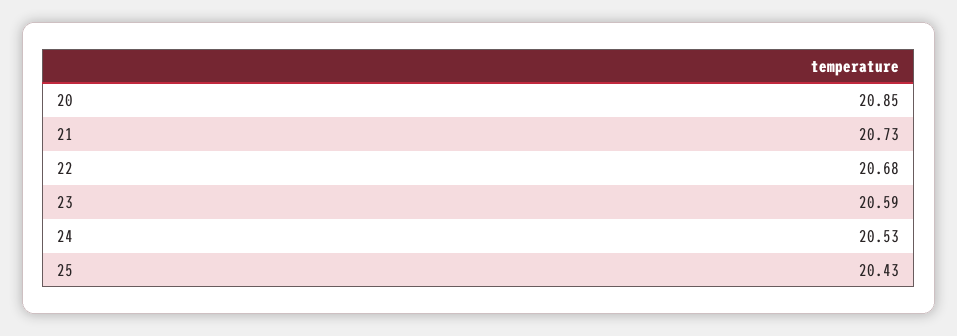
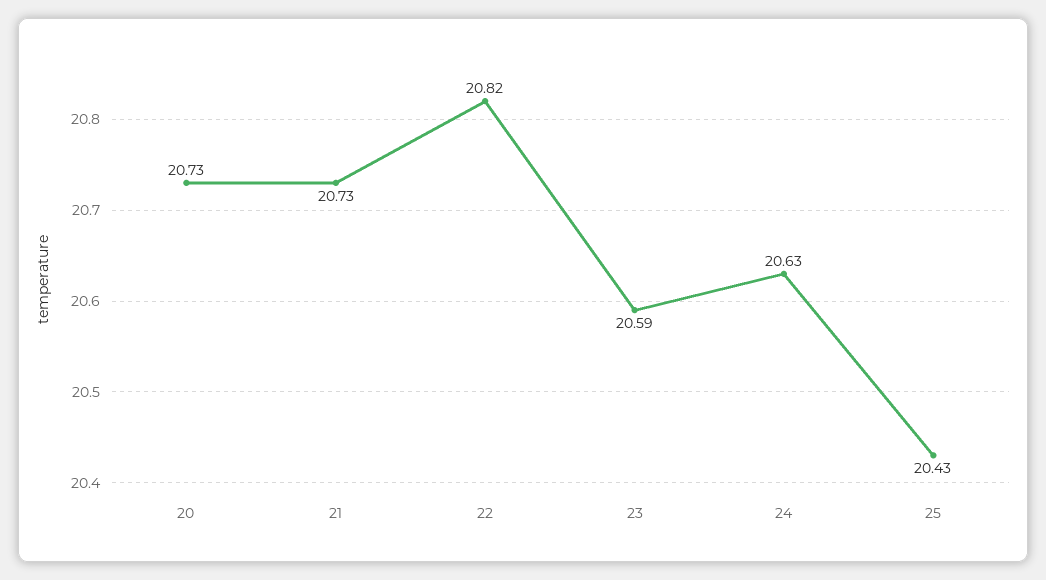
  {
-   "20": 20.85,
+   "20": 20.73,
    "21": 20.73,
-   "22": 20.68,
+   "22": 20.82,
    "23": 20.59,
-   "24": 20.53,
+   "24": 20.63,
    "25": 20.43
  }

